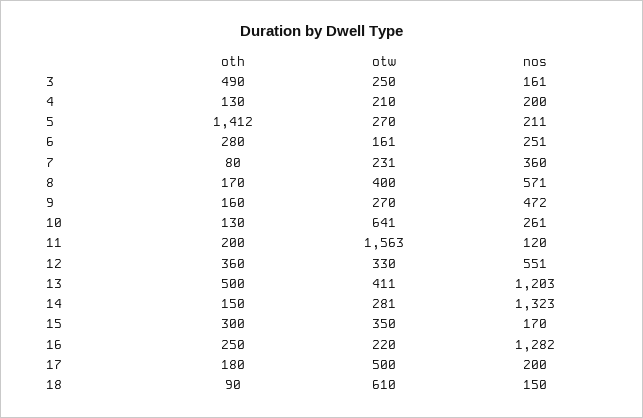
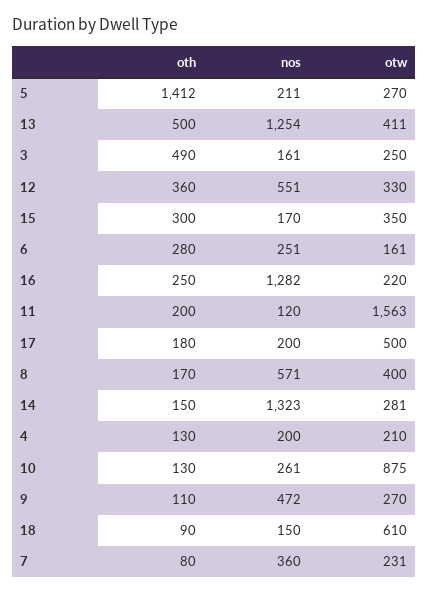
  {
    "oth": {
      "3": 490,
      "4": 130,
      "5": 1412,
      "6": 280,
      "7": 80,
      "8": 170,
-     "9": 160,
+     "9": 110,
      "10": 130,
      "11": 200,
      "12": 360,
      "13": 500,
      "14": 150,
      "15": 300,
      "16": 250,
      "17": 180,
      "18": 90
    },
    "otw": {
      "3": 250,
      "4": 210,
      "5": 270,
      "6": 161,
      "7": 231,
      "8": 400,
      "9": 270,
-     "10": 641,
+     "10": 875,
      "11": 1563,
      "12": 330,
      "13": 411,
      "14": 281,
      "15": 350,
      "16": 220,
      "17": 500,
      "18": 610
    },
    "nos": {
      "3": 161,
      "4": 200,
      "5": 211,
      "6": 251,
      "7": 360,
      "8": 571,
      "9": 472,
      "10": 261,
      "11": 120,
      "12": 551,
-     "13": 1203,
+     "13": 1254,
      "14": 1323,
      "15": 170,
      "16": 1282,
      "17": 200,
      "18": 150
    }
  }

